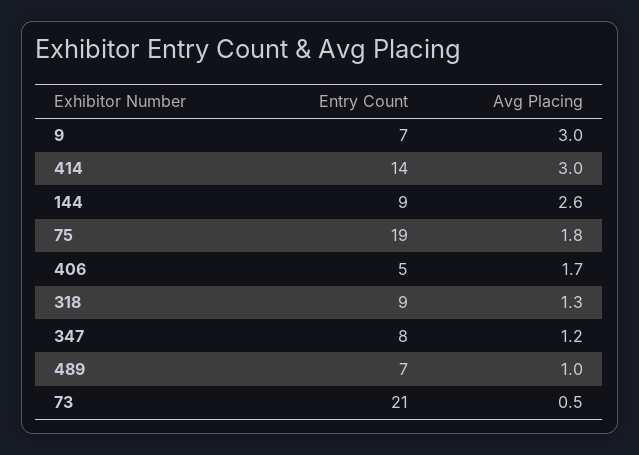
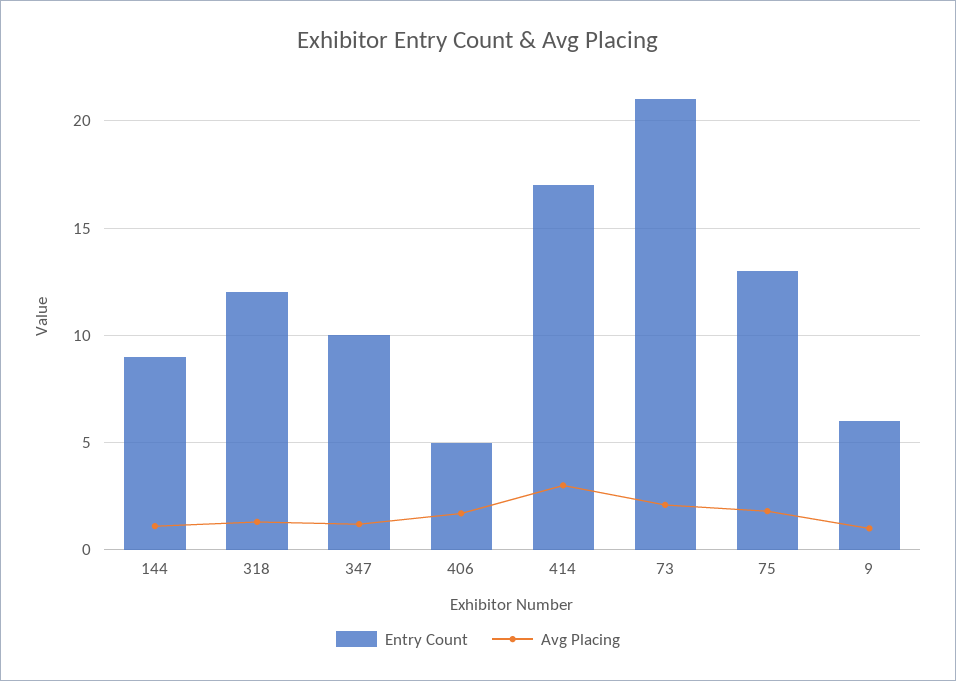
  {
    "Entry Count": {
-     "9": 7,
+     "9": 6,
-     "414": 14,
+     "414": 17,
      "144": 9,
-     "75": 19,
+     "75": 13,
      "406": 5,
-     "318": 9,
+     "318": 12,
-     "347": 8,
+     "347": 10,
-     "489": 7,
      "73": 21
    },
    "Avg Placing": {
-     "9": 3,
+     "9": 1,
      "414": 3,
-     "144": 2.6,
+     "144": 1,
      "75": 1.8,
      "406": 1.7,
      "318": 1.3,
      "347": 1.2,
-     "489": 1,
-     "73": 0.5
+     "73": 2
    }
  }

